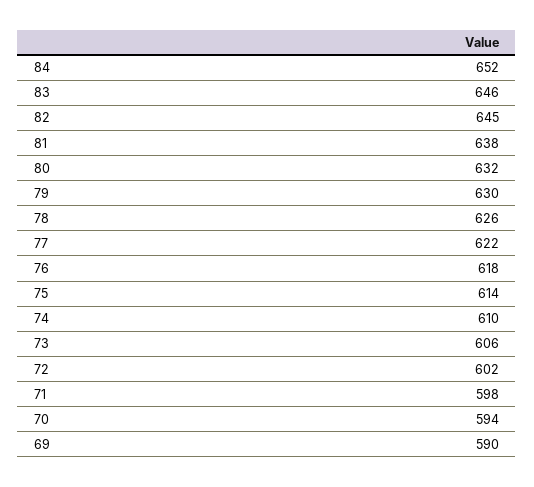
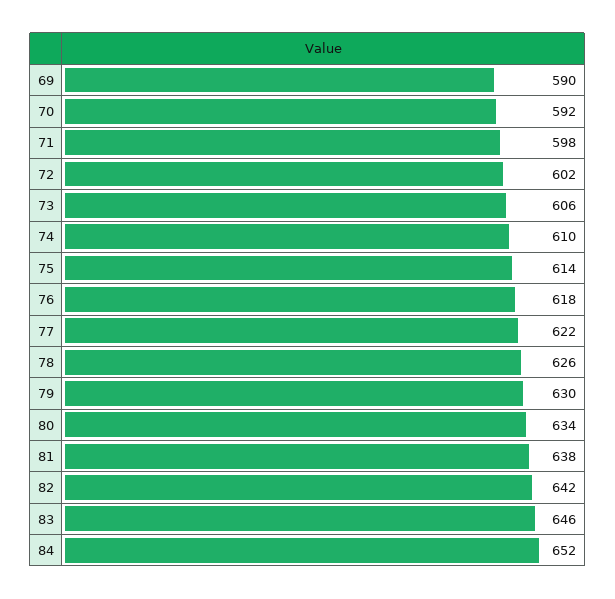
  {
    "84": 652,
    "83": 646,
-   "82": 645,
+   "82": 642,
    "81": 638,
-   "80": 632,
+   "80": 634,
    "79": 630,
    "78": 626,
    "77": 622,
    "76": 618,
    "75": 614,
    "74": 610,
    "73": 606,
    "72": 602,
    "71": 598,
-   "70": 594,
+   "70": 592,
    "69": 590
  }

